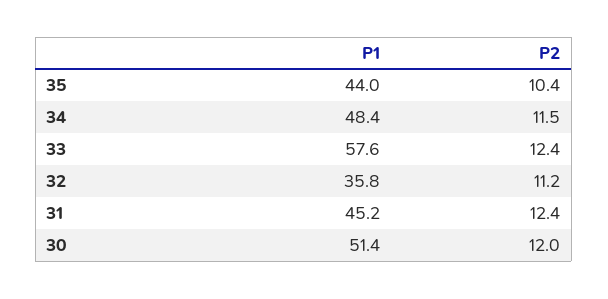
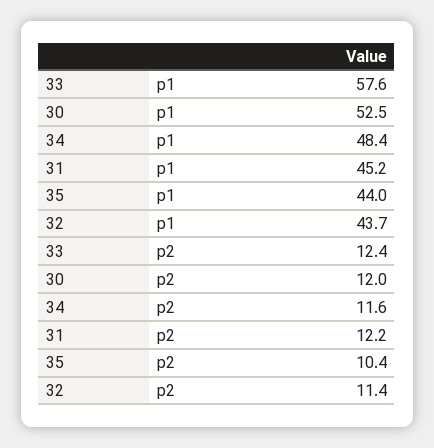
  {
    "P1": {
      "35": 44,
      "34": 48.4,
      "33": 57.6,
-     "32": 35.8,
+     "32": 43.7,
      "31": 45.2,
-     "30": 51.4
+     "30": 52.5
    },
    "P2": {
      "35": 10.4,
-     "34": 11.5,
+     "34": 11.6,
      "33": 12.4,
-     "32": 11.2,
+     "32": 11.4,
-     "31": 12.4,
+     "31": 12.2,
      "30": 12
    }
  }

